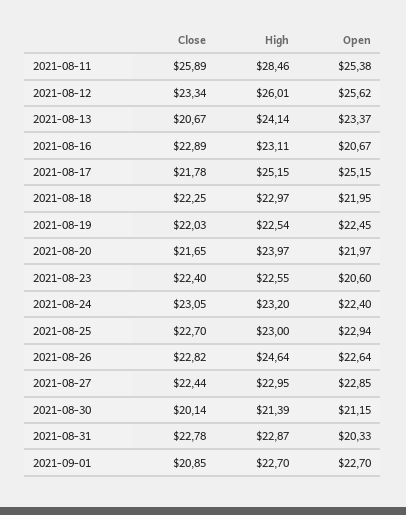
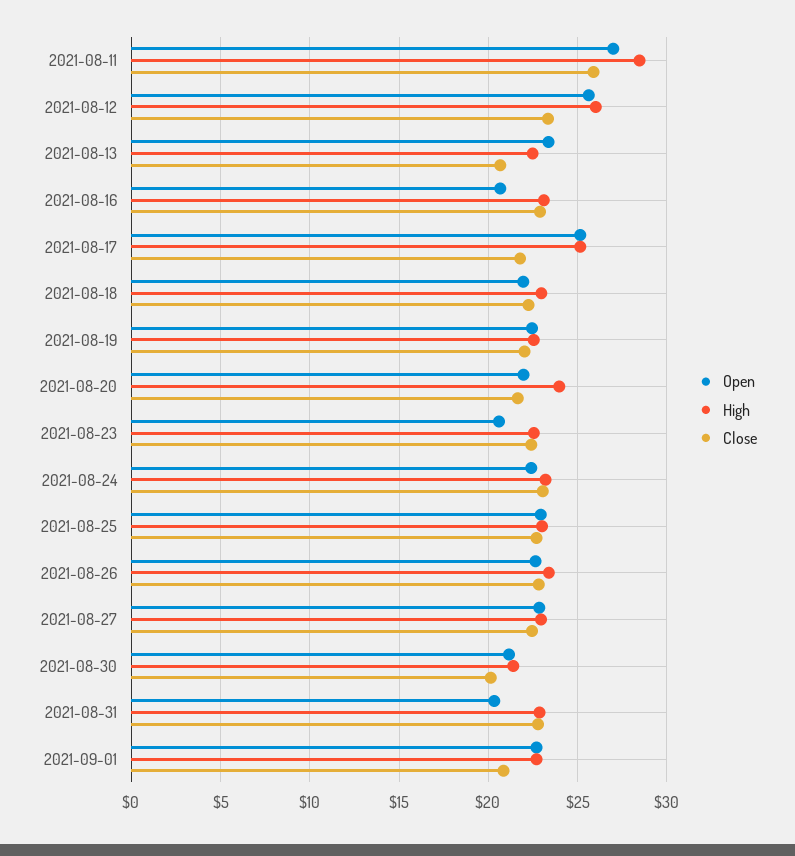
  {
    "Close": {
      "2021-08-11": 25.89,
      "2021-08-12": 23.34,
      "2021-08-13": 20.67,
      "2021-08-16": 22.89,
      "2021-08-17": 21.78,
      "2021-08-18": 22.25,
      "2021-08-19": 22.03,
      "2021-08-20": 21.65,
      "2021-08-23": 22.4,
      "2021-08-24": 23.05,
      "2021-08-25": 22.7,
      "2021-08-26": 22.82,
      "2021-08-27": 22.44,
      "2021-08-30": 20.14,
      "2021-08-31": 22.78,
      "2021-09-01": 20.85
    },
    "High": {
      "2021-08-11": 28.46,
      "2021-08-12": 26.01,
-     "2021-08-13": 24.14,
+     "2021-08-13": 22.5,
      "2021-08-16": 23.11,
      "2021-08-17": 25.15,
      "2021-08-18": 22.97,
      "2021-08-19": 22.54,
      "2021-08-20": 23.97,
      "2021-08-23": 22.55,
      "2021-08-24": 23.2,
      "2021-08-25": 23,
-     "2021-08-26": 24.64,
+     "2021-08-26": 23.5,
      "2021-08-27": 22.95,
      "2021-08-30": 21.39,
      "2021-08-31": 22.87,
      "2021-09-01": 22.7
    },
    "Open": {
-     "2021-08-11": 25.38,
+     "2021-08-11": 27,
      "2021-08-12": 25.62,
      "2021-08-13": 23.37,
      "2021-08-16": 20.67,
      "2021-08-17": 25.15,
      "2021-08-18": 21.95,
      "2021-08-19": 22.45,
      "2021-08-20": 21.97,
      "2021-08-23": 20.6,
      "2021-08-24": 22.4,
      "2021-08-25": 22.94,
      "2021-08-26": 22.64,
      "2021-08-27": 22.85,
      "2021-08-30": 21.15,
      "2021-08-31": 20.33,
      "2021-09-01": 22.7
    }
  }

